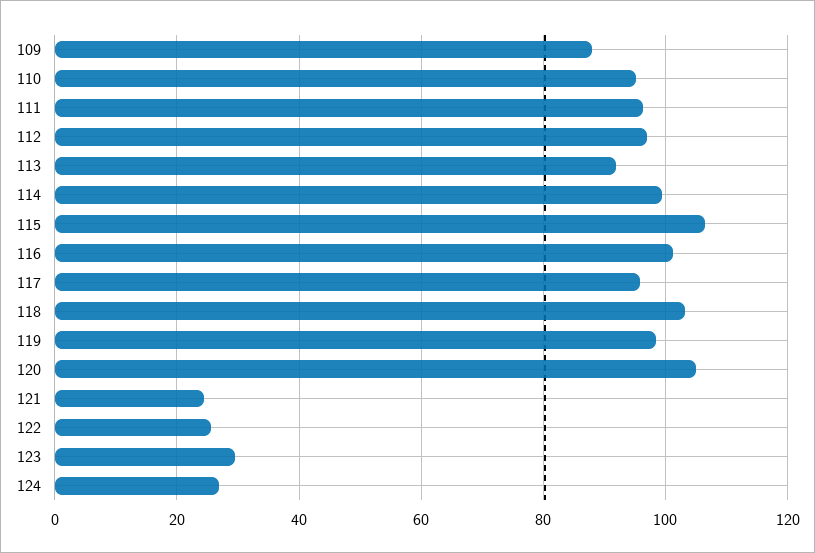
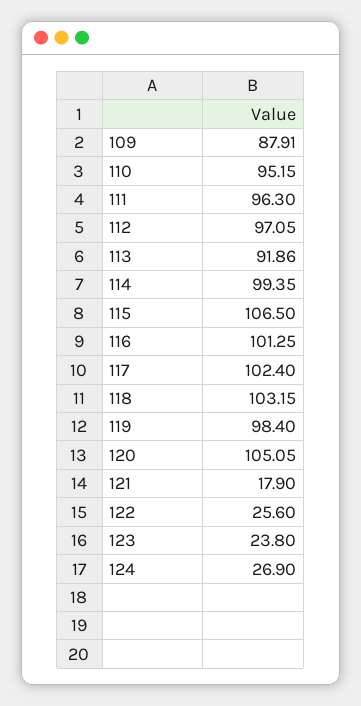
  {
    "109": 87.91,
    "110": 95.15,
    "111": 96.3,
    "112": 97.05,
    "113": 91.86,
    "114": 99.35,
    "115": 106.5,
    "116": 101.25,
-   "117": 96,
+   "117": 102.4,
    "118": 103.15,
    "119": 98.4,
    "120": 105.05,
-   "121": 24,
+   "121": 17.9,
    "122": 25.6,
-   "123": 30,
+   "123": 23.8,
    "124": 26.9
  }

